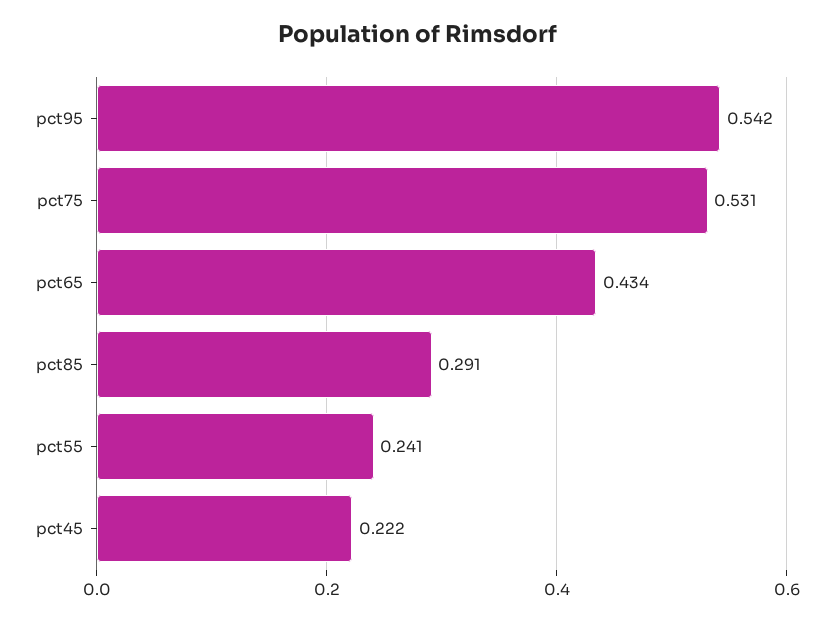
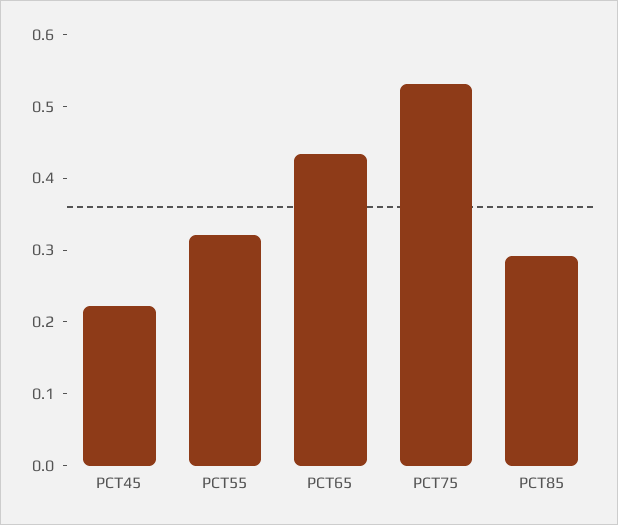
  {
-   "pct95": 0.542,
    "pct75": 0.531,
    "pct65": 0.434,
    "pct85": 0.291,
-   "pct55": 0.241,
+   "pct55": 0.32,
    "pct45": 0.222
  }

